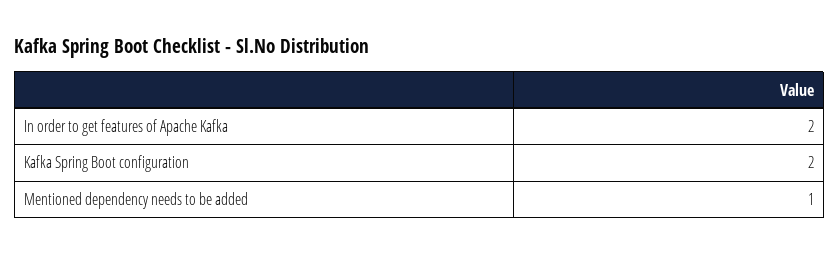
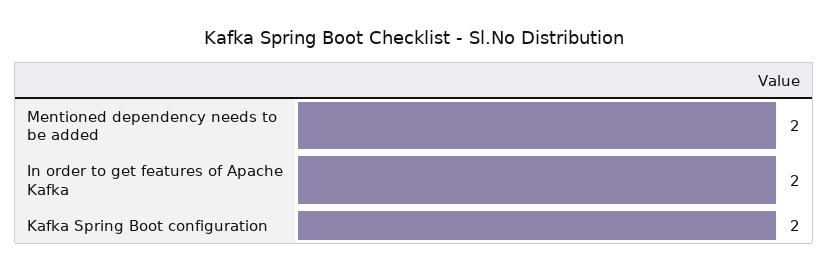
  {
    "In order to get features of Apache Kafka": 2,
    "Kafka Spring Boot configuration": 2,
-   "Mentioned dependency needs to be added": 1
+   "Mentioned dependency needs to be added": 2
  }

